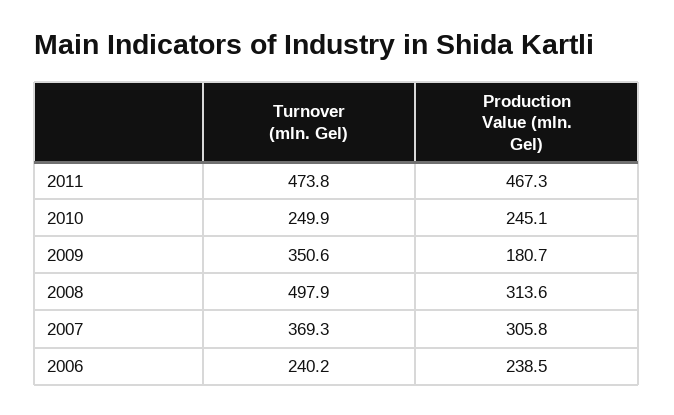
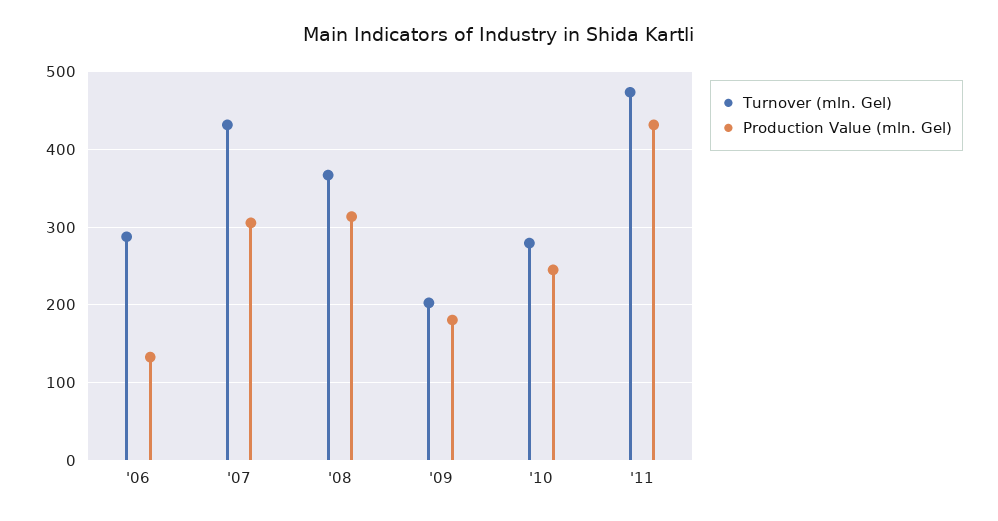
  {
    "Turnover (mln. Gel)": {
      "2011": 473.8,
-     "2010": 249.9,
+     "2010": 280,
-     "2009": 350.6,
+     "2009": 200,
-     "2008": 497.9,
+     "2008": 370,
-     "2007": 369.3,
+     "2007": 430,
-     "2006": 240.2
+     "2006": 290
    },
    "Production Value (mln. Gel)": {
-     "2011": 467.3,
+     "2011": 430,
      "2010": 245.1,
      "2009": 180.7,
      "2008": 313.6,
      "2007": 305.8,
-     "2006": 238.5
+     "2006": 130
    }
  }

